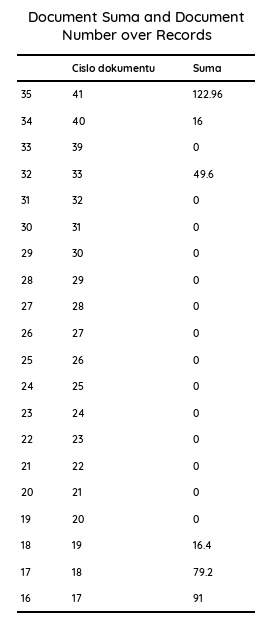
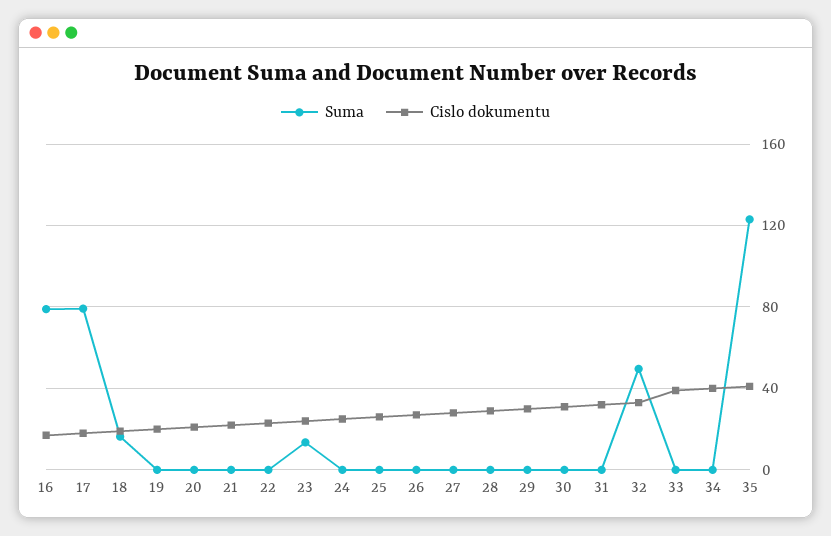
  {
    "Cislo dokumentu": {
      "35": 41,
      "34": 40,
      "33": 39,
      "32": 33,
      "31": 32,
      "30": 31,
      "29": 30,
      "28": 29,
      "27": 28,
      "26": 27,
      "25": 26,
      "24": 25,
      "23": 24,
      "22": 23,
      "21": 22,
      "20": 21,
      "19": 20,
      "18": 19,
      "17": 18,
      "16": 17
    },
    "Suma": {
      "35": 122.96,
-     "34": 16,
+     "34": 0,
      "33": 0,
      "32": 49.6,
      "31": 0,
      "30": 0,
      "29": 0,
      "28": 0,
      "27": 0,
      "26": 0,
      "25": 0,
      "24": 0,
-     "23": 0,
+     "23": 15,
      "22": 0,
      "21": 0,
      "20": 0,
      "19": 0,
      "18": 16.4,
      "17": 79.2,
-     "16": 91
+     "16": 80
    }
  }

